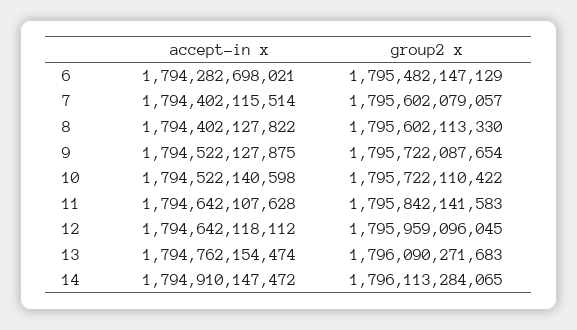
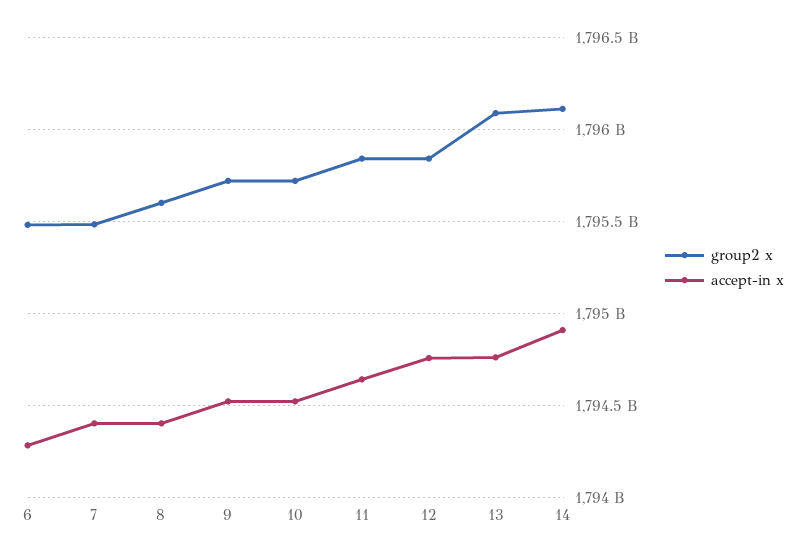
  {
    "accept-in x": {
      "6": 1794282698021,
      "7": 1794402115514,
      "8": 1794402127822,
      "9": 1794522127875,
      "10": 1794522140598,
      "11": 1794642107628,
-     "12": 1794642118112,
+     "12": 1794750000000,
      "13": 1794762154474,
      "14": 1794910147472
    },
    "group2 x": {
      "6": 1795482147129,
-     "7": 1795602079057,
+     "7": 1795500000000,
      "8": 1795602113330,
      "9": 1795722087654,
      "10": 1795722110422,
      "11": 1795842141583,
-     "12": 1795959096045,
+     "12": 1795850000000,
      "13": 1796090271683,
      "14": 1796113284065
    }
  }

